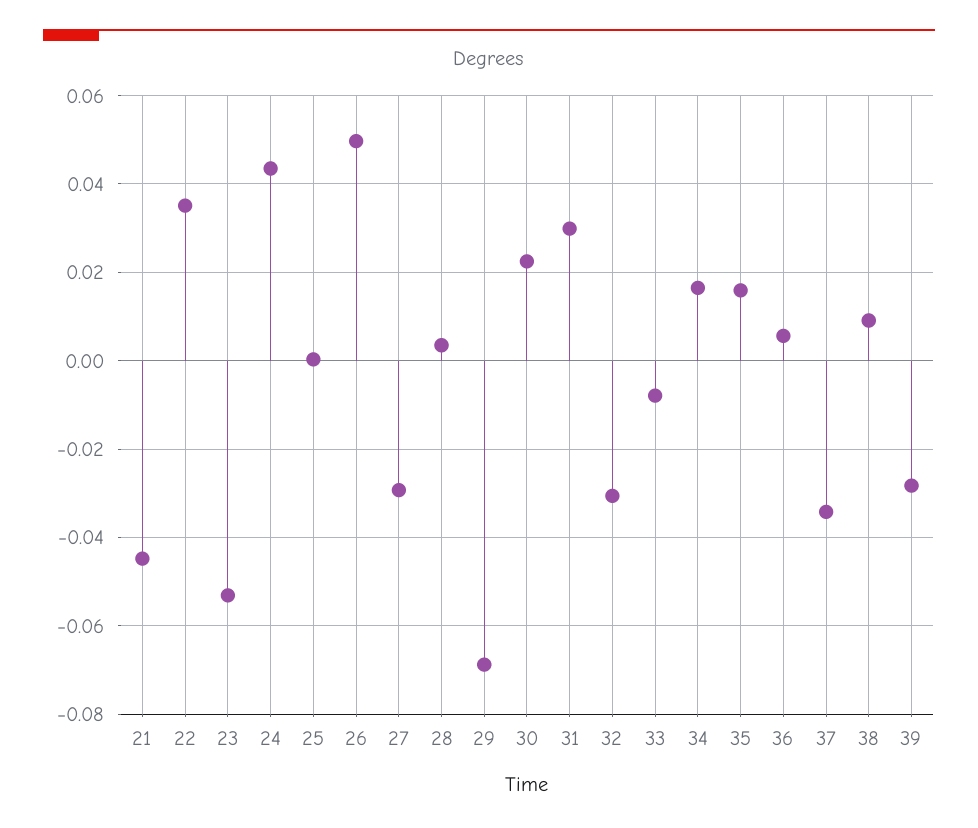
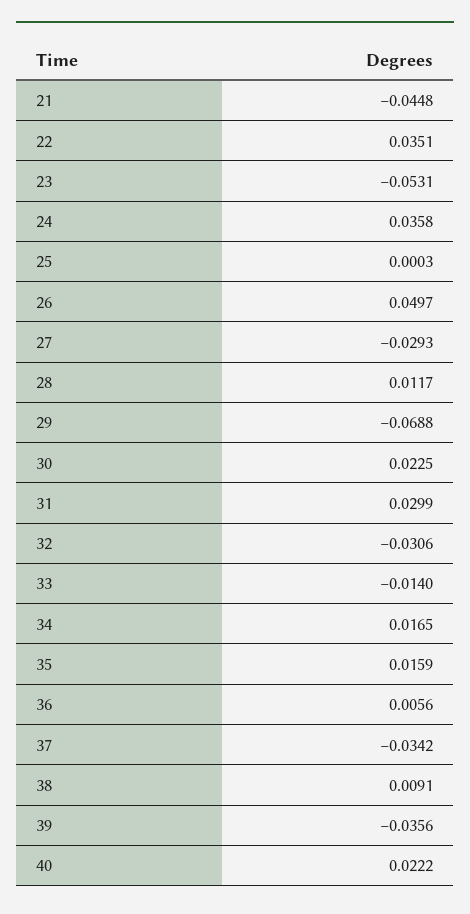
  {
    "21": -0.0448,
    "22": 0.0351,
    "23": -0.0531,
-   "24": 0.044,
+   "24": 0.0358,
    "25": 0.0003,
    "26": 0.0497,
    "27": -0.0293,
-   "28": 0.004,
+   "28": 0.0117,
    "29": -0.0688,
    "30": 0.0225,
    "31": 0.0299,
    "32": -0.0306,
-   "33": -0.008,
+   "33": -0.014,
    "34": 0.0165,
    "35": 0.0159,
    "36": 0.0056,
    "37": -0.0342,
    "38": 0.0091,
-   "39": -0.028
+   "39": -0.0356,
+   "40": 0.0222
  }

